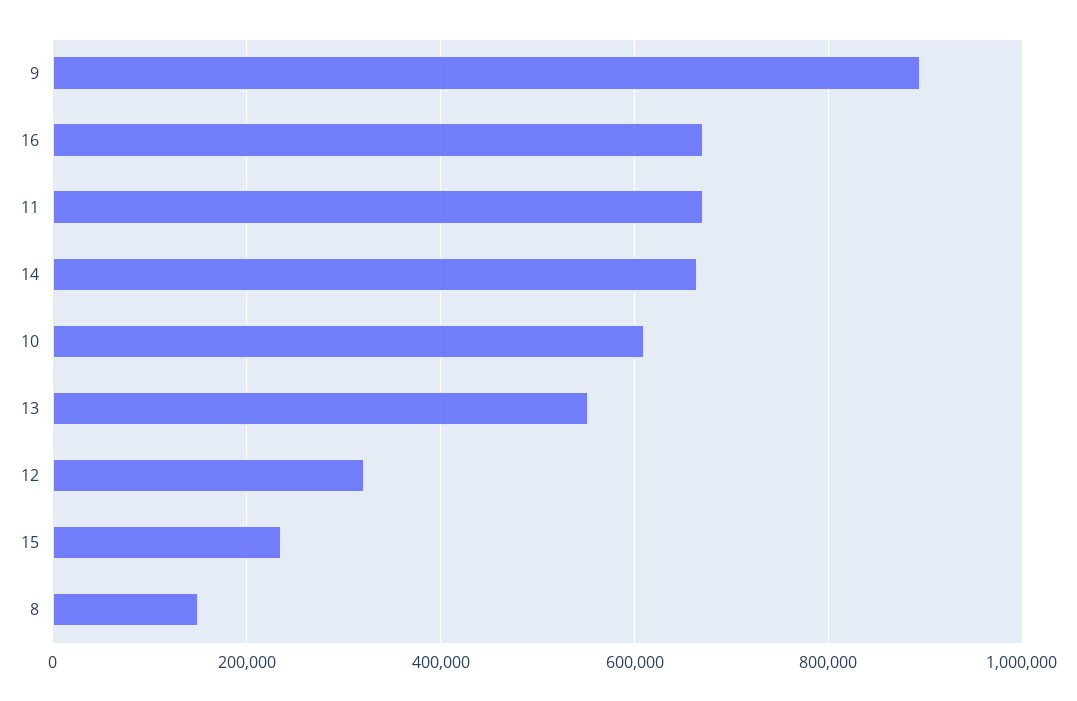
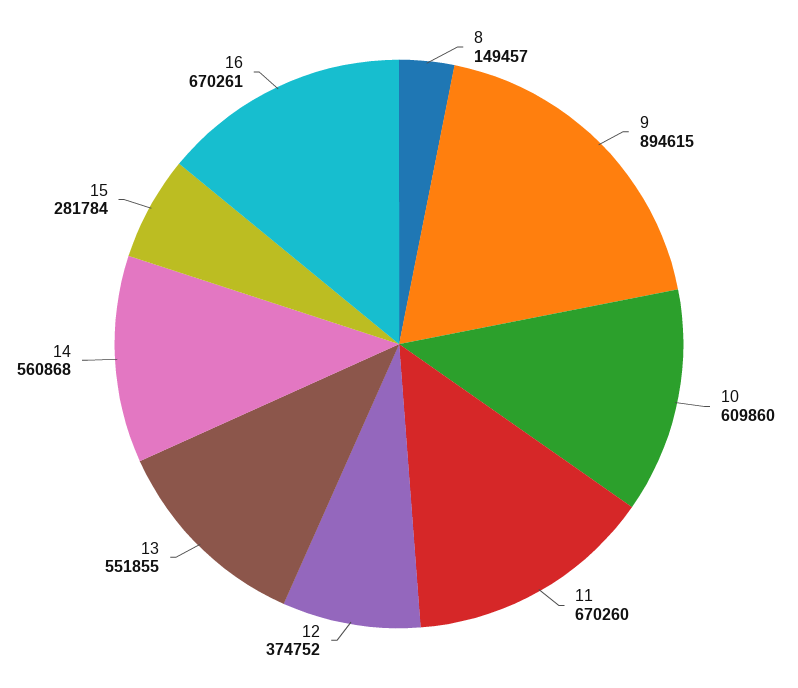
  {
    "9": 894615,
    "16": 670261,
    "11": 670260,
-   "14": 660000,
+   "14": 560868,
    "10": 609860,
    "13": 551855,
-   "12": 320000,
+   "12": 374752,
-   "15": 240000,
+   "15": 281784,
    "8": 149457
  }

